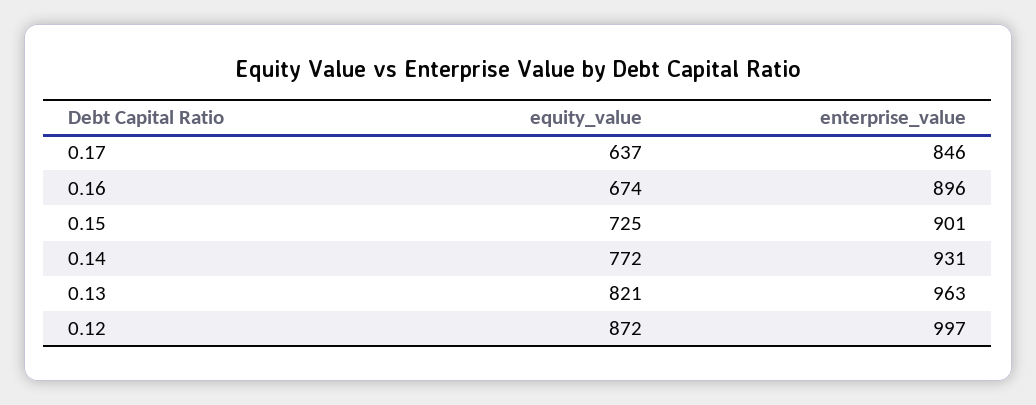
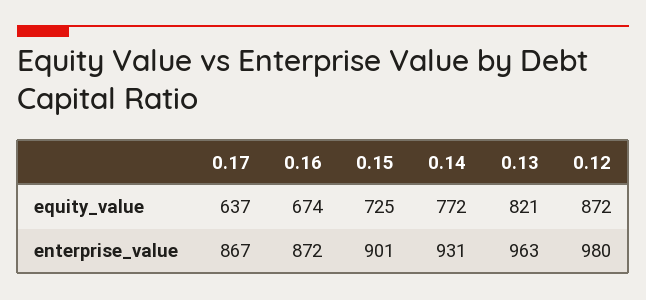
  {
    "equity_value": {
      "0.17": 637,
      "0.16": 674,
      "0.15": 725,
      "0.14": 772,
      "0.13": 821,
      "0.12": 872
    },
    "enterprise_value": {
-     "0.17": 846,
+     "0.17": 867,
-     "0.16": 896,
+     "0.16": 872,
      "0.15": 901,
      "0.14": 931,
      "0.13": 963,
-     "0.12": 997
+     "0.12": 980
    }
  }

